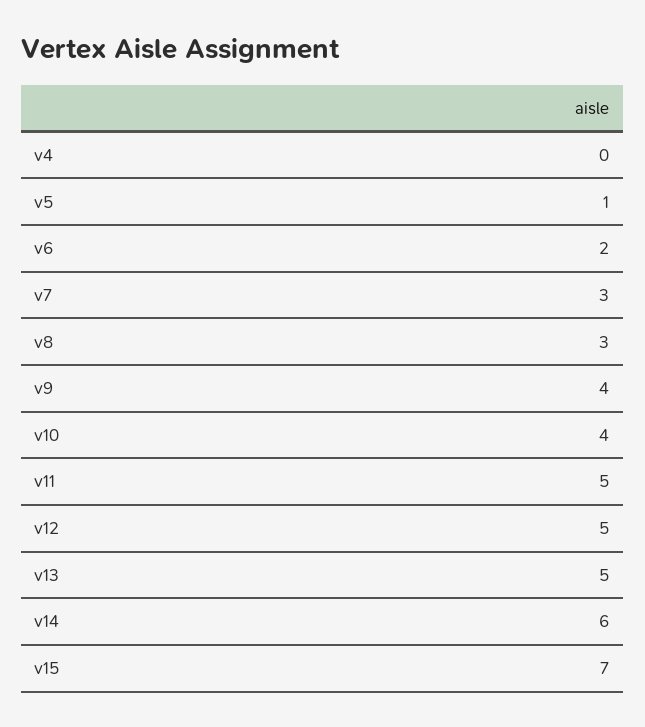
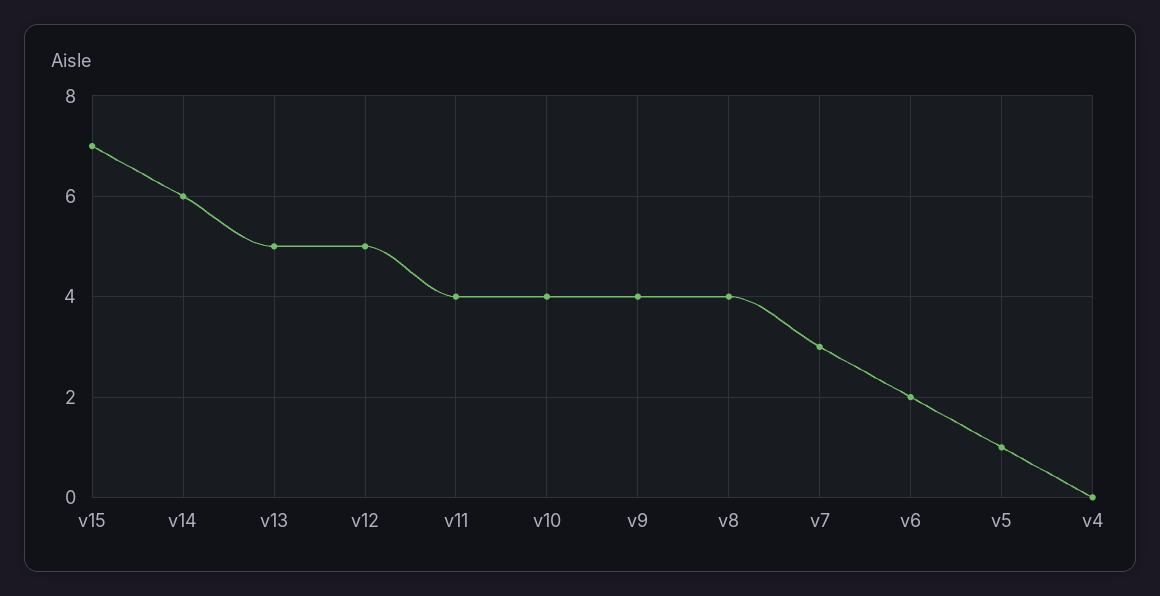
  {
    "v4": 0,
    "v5": 1,
    "v6": 2,
    "v7": 3,
-   "v8": 3,
+   "v8": 4,
    "v9": 4,
    "v10": 4,
-   "v11": 5,
+   "v11": 4,
    "v12": 5,
    "v13": 5,
    "v14": 6,
    "v15": 7
  }

